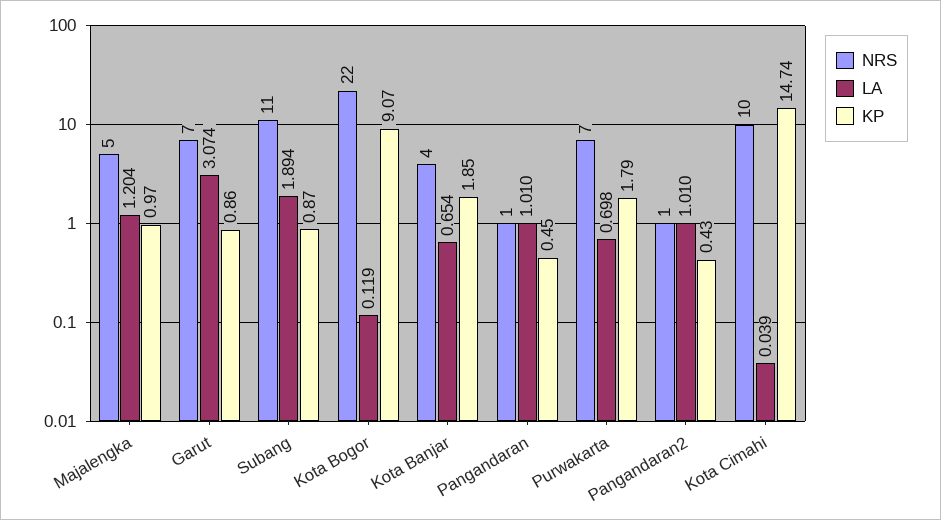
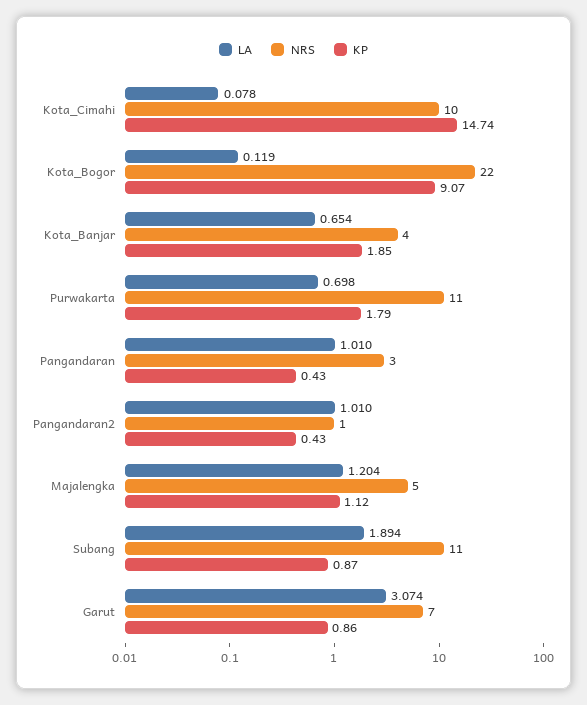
  {
    "NRS": {
      "Majalengka": 5,
      "Garut": 7,
      "Subang": 11,
      "Kota Bogor": 22,
      "Kota Banjar": 4,
-     "Pangandaran": 1,
+     "Pangandaran": 3,
-     "Purwakarta": 7,
+     "Purwakarta": 11,
      "Pangandaran2": 1,
      "Kota Cimahi": 10
    },
    "LA": {
      "Majalengka": 1.204,
      "Garut": 3.074,
      "Subang": 1.894,
      "Kota Bogor": 0.119,
      "Kota Banjar": 0.654,
      "Pangandaran": 1.01,
      "Purwakarta": 0.698,
      "Pangandaran2": 1.01,
-     "Kota Cimahi": 0.039
+     "Kota Cimahi": 0.078
    },
    "KP": {
-     "Majalengka": 0.97,
+     "Majalengka": 1.12,
      "Garut": 0.86,
      "Subang": 0.87,
      "Kota Bogor": 9.07,
      "Kota Banjar": 1.85,
-     "Pangandaran": 0.45,
+     "Pangandaran": 0.43,
      "Purwakarta": 1.79,
      "Pangandaran2": 0.43,
      "Kota Cimahi": 14.74
    }
  }

